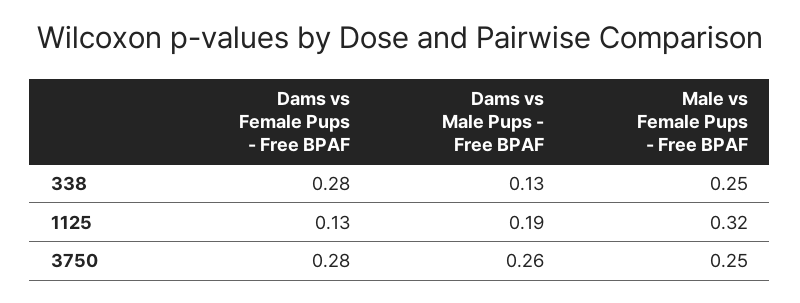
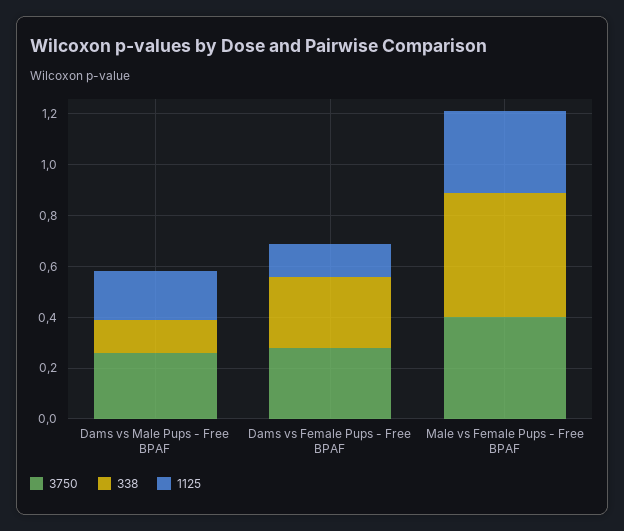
  {
    "338": {
      "Dams vs Female Pups - Free BPAF": 0.28,
      "Dams vs Male Pups - Free BPAF": 0.13,
-     "Male vs Female Pups - Free BPAF": 0.25
+     "Male vs Female Pups - Free BPAF": 0.5
    },
    "1125": {
      "Dams vs Female Pups - Free BPAF": 0.13,
      "Dams vs Male Pups - Free BPAF": 0.19,
      "Male vs Female Pups - Free BPAF": 0.32
    },
    "3750": {
      "Dams vs Female Pups - Free BPAF": 0.28,
      "Dams vs Male Pups - Free BPAF": 0.26,
-     "Male vs Female Pups - Free BPAF": 0.25
+     "Male vs Female Pups - Free BPAF": 0.4
    }
  }

